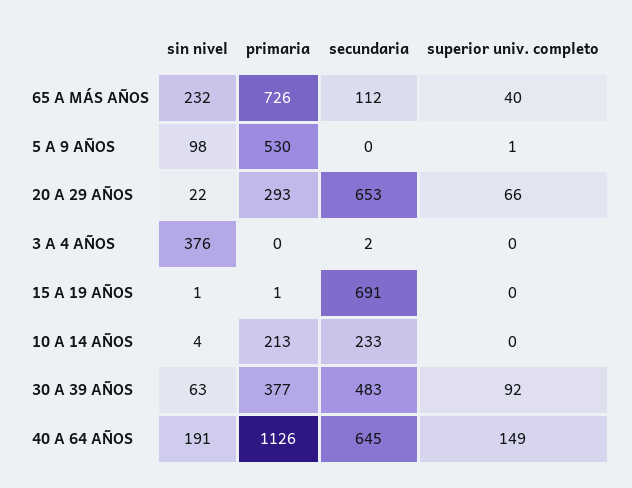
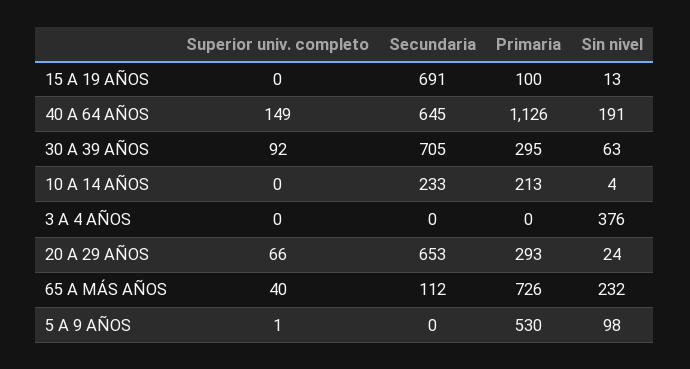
  {
    "sin nivel": {
      "65 A MÁS AÑOS": 232,
      "5 A 9 AÑOS": 98,
-     "20 A 29 AÑOS": 22,
+     "20 A 29 AÑOS": 24,
      "3 A 4 AÑOS": 376,
-     "15 A 19 AÑOS": 1,
+     "15 A 19 AÑOS": 13,
      "10 A 14 AÑOS": 4,
      "30 A 39 AÑOS": 63,
      "40 A 64 AÑOS": 191
    },
    "primaria": {
      "65 A MÁS AÑOS": 726,
      "5 A 9 AÑOS": 530,
      "20 A 29 AÑOS": 293,
      "3 A 4 AÑOS": 0,
-     "15 A 19 AÑOS": 1,
+     "15 A 19 AÑOS": 100,
      "10 A 14 AÑOS": 213,
-     "30 A 39 AÑOS": 377,
+     "30 A 39 AÑOS": 295,
      "40 A 64 AÑOS": 1126
    },
    "secundaria": {
      "65 A MÁS AÑOS": 112,
      "5 A 9 AÑOS": 0,
      "20 A 29 AÑOS": 653,
-     "3 A 4 AÑOS": 2,
+     "3 A 4 AÑOS": 0,
      "15 A 19 AÑOS": 691,
      "10 A 14 AÑOS": 233,
-     "30 A 39 AÑOS": 483,
+     "30 A 39 AÑOS": 705,
      "40 A 64 AÑOS": 645
    },
    "superior univ. completo": {
      "65 A MÁS AÑOS": 40,
      "5 A 9 AÑOS": 1,
      "20 A 29 AÑOS": 66,
      "3 A 4 AÑOS": 0,
      "15 A 19 AÑOS": 0,
      "10 A 14 AÑOS": 0,
      "30 A 39 AÑOS": 92,
      "40 A 64 AÑOS": 149
    }
  }

